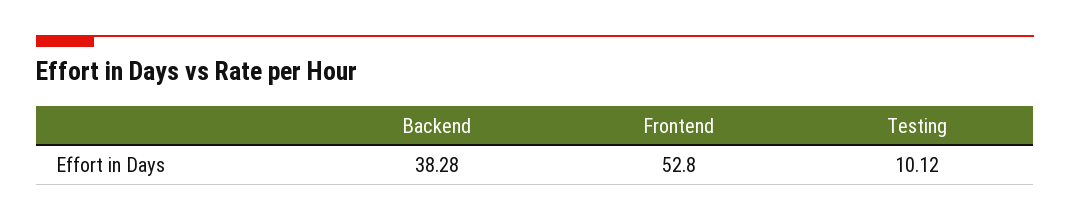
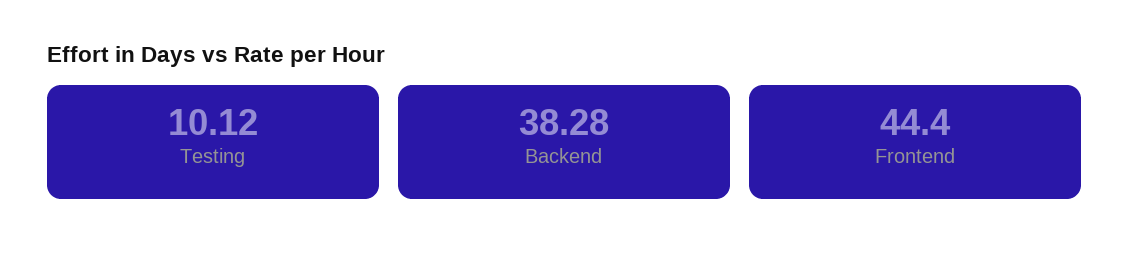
  {
    "Backend": 38.28,
-   "Frontend": 52.8,
+   "Frontend": 44.4,
    "Testing": 10.12
  }

